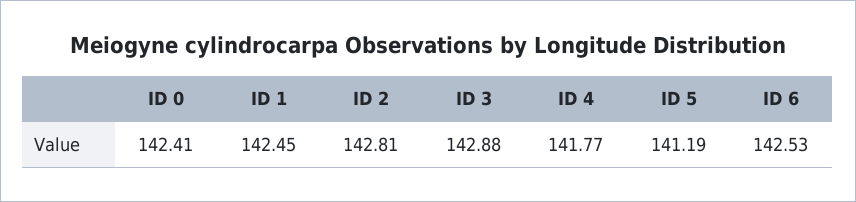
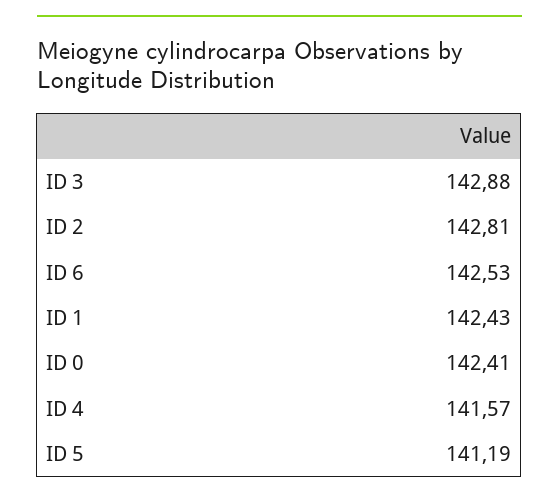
  {
    "ID 0": 142.41,
-   "ID 1": 142.45,
+   "ID 1": 142.43,
    "ID 2": 142.81,
    "ID 3": 142.88,
-   "ID 4": 141.77,
+   "ID 4": 141.57,
    "ID 5": 141.19,
    "ID 6": 142.53
  }

